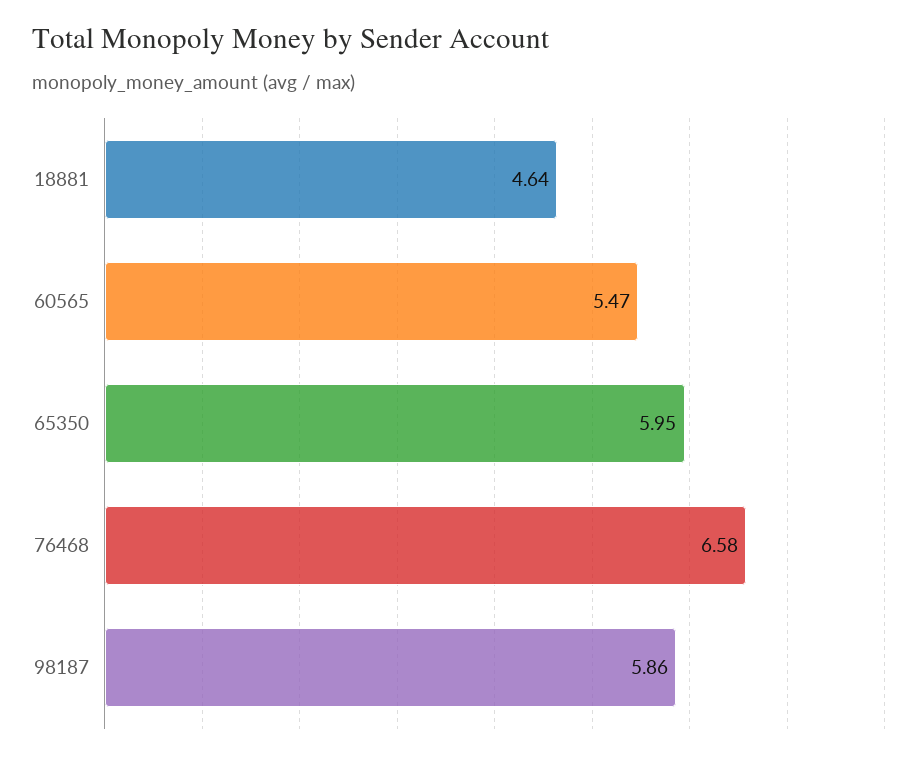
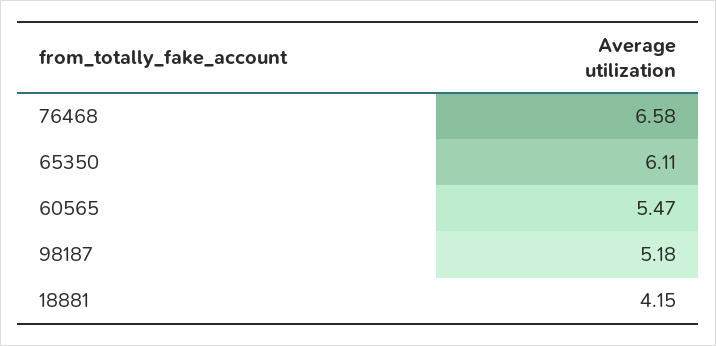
  {
-   "18881": 4.64,
+   "18881": 4.15,
    "60565": 5.47,
-   "65350": 5.95,
+   "65350": 6.11,
    "76468": 6.58,
-   "98187": 5.86
+   "98187": 5.18
  }

